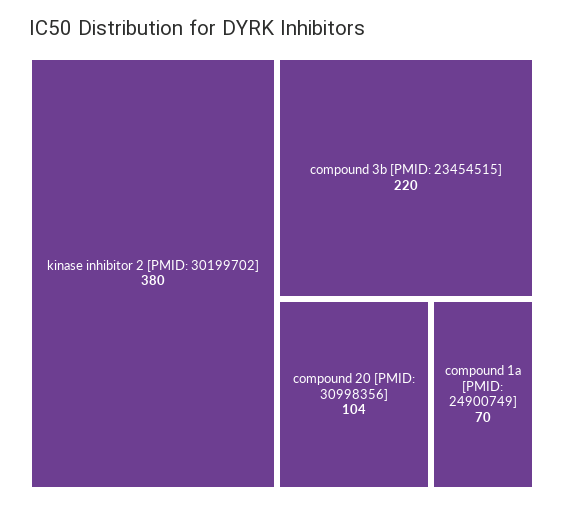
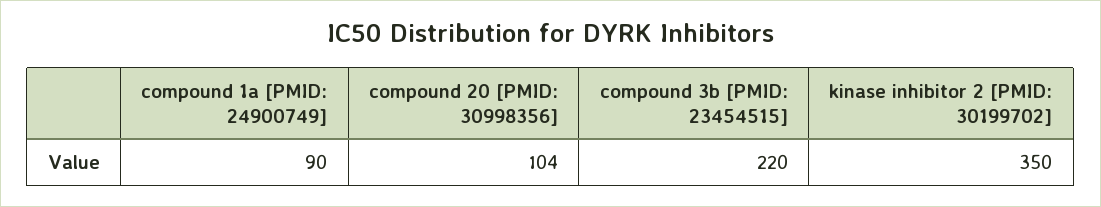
  {
-   "kinase inhibitor 2 [PMID: 30199702]": 380,
+   "kinase inhibitor 2 [PMID: 30199702]": 350,
    "compound 3b [PMID: 23454515]": 220,
    "compound 20 [PMID: 30998356]": 104,
-   "compound 1a [PMID: 24900749]": 70
+   "compound 1a [PMID: 24900749]": 90
  }

